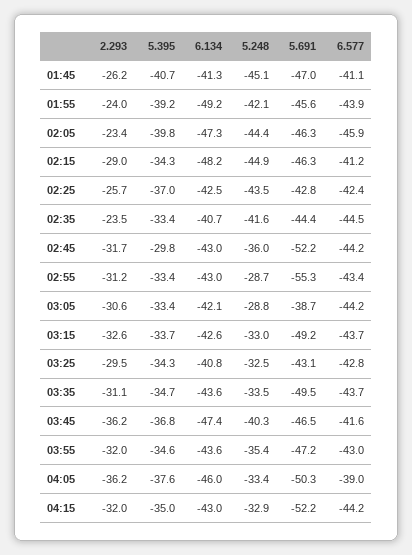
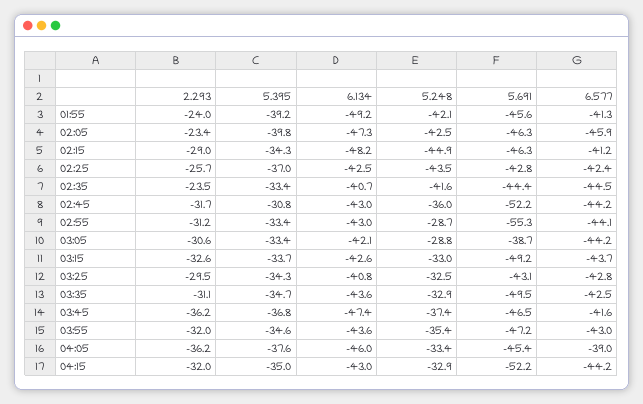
  {
    "2.293": {
-     "01:45": -26.2,
      "01:55": -24,
      "02:05": -23.4,
      "02:15": -29,
      "02:25": -25.7,
      "02:35": -23.5,
      "02:45": -31.7,
      "02:55": -31.2,
      "03:05": -30.6,
      "03:15": -32.6,
      "03:25": -29.5,
      "03:35": -31.1,
      "03:45": -36.2,
      "03:55": -32,
      "04:05": -36.2,
      "04:15": -32
    },
    "5.395": {
-     "01:45": -40.7,
      "01:55": -39.2,
      "02:05": -39.8,
      "02:15": -34.3,
      "02:25": -37,
      "02:35": -33.4,
-     "02:45": -29.8,
+     "02:45": -30.8,
      "02:55": -33.4,
      "03:05": -33.4,
      "03:15": -33.7,
      "03:25": -34.3,
      "03:35": -34.7,
      "03:45": -36.8,
      "03:55": -34.6,
      "04:05": -37.6,
      "04:15": -35
    },
    "6.134": {
-     "01:45": -41.3,
      "01:55": -49.2,
      "02:05": -47.3,
      "02:15": -48.2,
      "02:25": -42.5,
      "02:35": -40.7,
      "02:45": -43,
      "02:55": -43,
      "03:05": -42.1,
      "03:15": -42.6,
      "03:25": -40.8,
      "03:35": -43.6,
      "03:45": -47.4,
      "03:55": -43.6,
      "04:05": -46,
      "04:15": -43
    },
    "5.248": {
-     "01:45": -45.1,
      "01:55": -42.1,
-     "02:05": -44.4,
+     "02:05": -42.5,
      "02:15": -44.9,
      "02:25": -43.5,
      "02:35": -41.6,
      "02:45": -36,
      "02:55": -28.7,
      "03:05": -28.8,
      "03:15": -33,
      "03:25": -32.5,
-     "03:35": -33.5,
+     "03:35": -32.9,
-     "03:45": -40.3,
+     "03:45": -37.4,
      "03:55": -35.4,
      "04:05": -33.4,
      "04:15": -32.9
    },
    "5.691": {
-     "01:45": -47,
      "01:55": -45.6,
      "02:05": -46.3,
      "02:15": -46.3,
      "02:25": -42.8,
      "02:35": -44.4,
      "02:45": -52.2,
      "02:55": -55.3,
      "03:05": -38.7,
      "03:15": -49.2,
      "03:25": -43.1,
      "03:35": -49.5,
      "03:45": -46.5,
      "03:55": -47.2,
-     "04:05": -50.3,
+     "04:05": -45.4,
      "04:15": -52.2
    },
    "6.577": {
-     "01:45": -41.1,
-     "01:55": -43.9,
+     "01:55": -41.3,
      "02:05": -45.9,
      "02:15": -41.2,
      "02:25": -42.4,
      "02:35": -44.5,
      "02:45": -44.2,
-     "02:55": -43.4,
+     "02:55": -44.1,
      "03:05": -44.2,
      "03:15": -43.7,
      "03:25": -42.8,
-     "03:35": -43.7,
+     "03:35": -42.5,
      "03:45": -41.6,
      "03:55": -43,
      "04:05": -39,
      "04:15": -44.2
    }
  }

